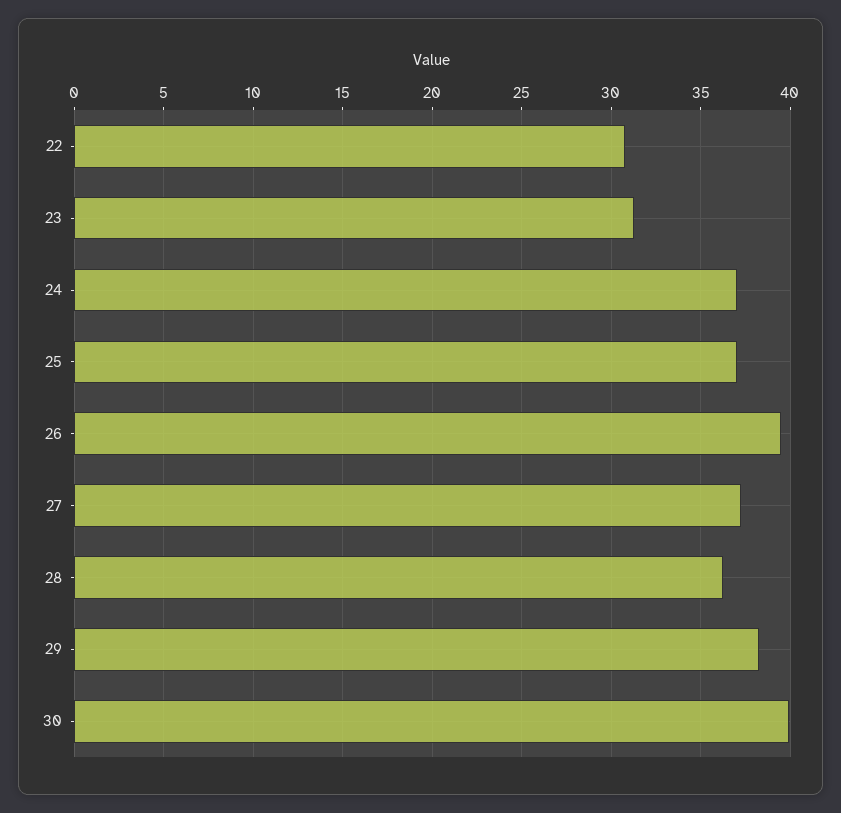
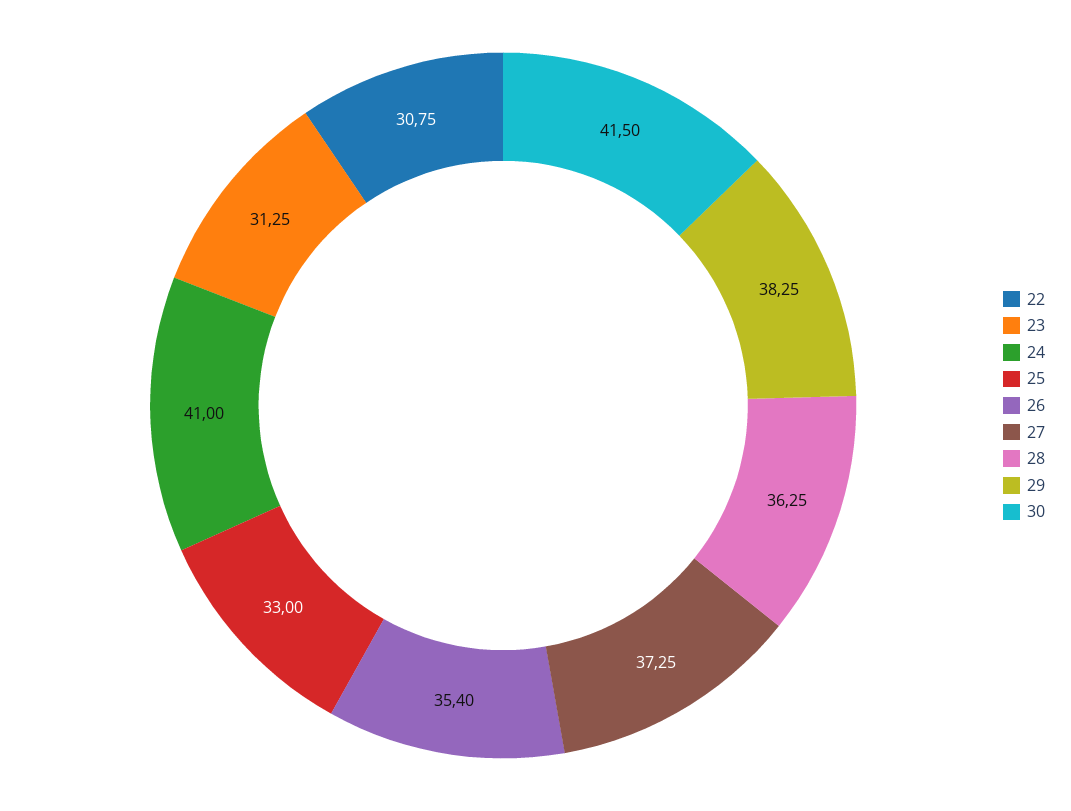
  {
    "22": 30.75,
    "23": 31.25,
-   "24": 37,
+   "24": 41,
-   "25": 37,
+   "25": 33,
-   "26": 39.5,
+   "26": 35.4,
    "27": 37.25,
    "28": 36.25,
    "29": 38.25,
-   "30": 40
+   "30": 41.5
  }

